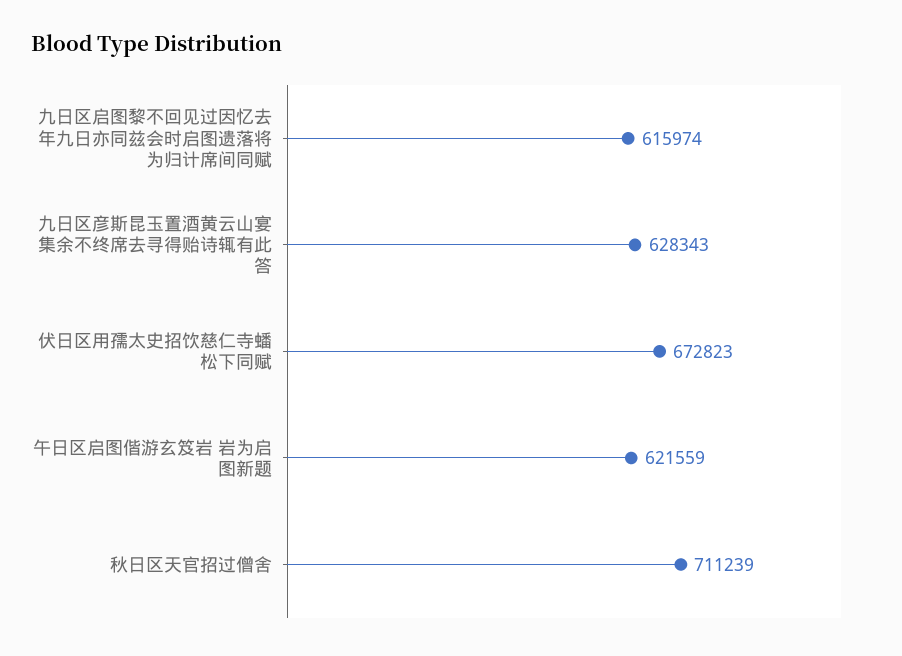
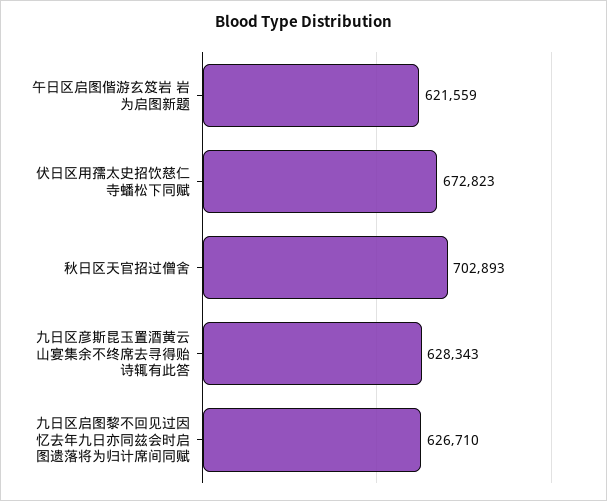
  {
-   "九日区启图黎不回见过因忆去年九日亦同兹会时启图遗落将为归计席间同赋": 615974,
+   "九日区启图黎不回见过因忆去年九日亦同兹会时启图遗落将为归计席间同赋": 626710,
    "九日区彦斯昆玉置酒黄云山宴集余不终席去寻得贻诗辄有此答": 628343,
    "伏日区用孺太史招饮慈仁寺蟠松下同赋": 672823,
    "午日区启图偕游玄笈岩 岩为启图新题": 621559,
-   "秋日区天官招过僧舍": 711239
+   "秋日区天官招过僧舍": 702893
  }

